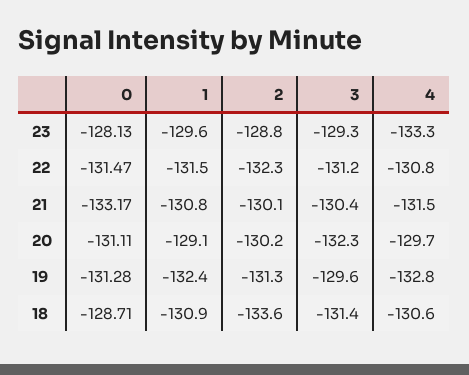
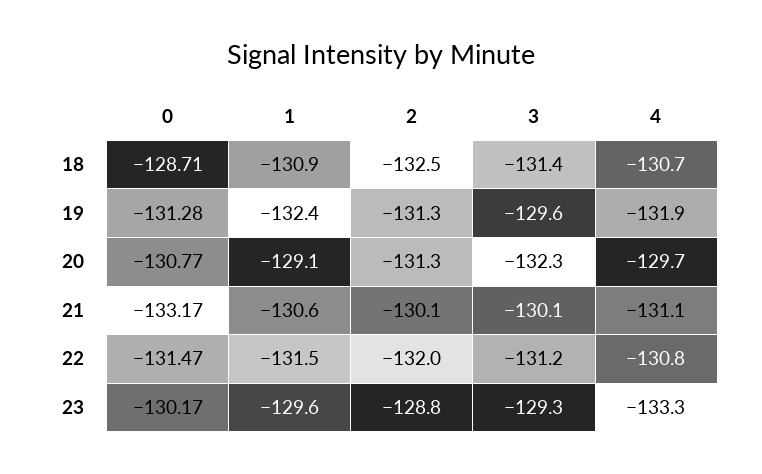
  {
    "0": {
-     "23": -128.13,
+     "23": -130.17,
      "22": -131.47,
      "21": -133.17,
-     "20": -131.11,
+     "20": -130.77,
      "19": -131.28,
      "18": -128.71
    },
    "1": {
      "23": -129.6,
      "22": -131.5,
-     "21": -130.8,
+     "21": -130.6,
      "20": -129.1,
      "19": -132.4,
      "18": -130.9
    },
    "2": {
      "23": -128.8,
-     "22": -132.3,
+     "22": -132,
      "21": -130.1,
-     "20": -130.2,
+     "20": -131.3,
      "19": -131.3,
-     "18": -133.6
+     "18": -132.5
    },
    "3": {
      "23": -129.3,
      "22": -131.2,
-     "21": -130.4,
+     "21": -130.1,
      "20": -132.3,
      "19": -129.6,
      "18": -131.4
    },
    "4": {
      "23": -133.3,
      "22": -130.8,
-     "21": -131.5,
+     "21": -131.1,
      "20": -129.7,
-     "19": -132.8,
+     "19": -131.9,
-     "18": -130.6
+     "18": -130.7
    }
  }

